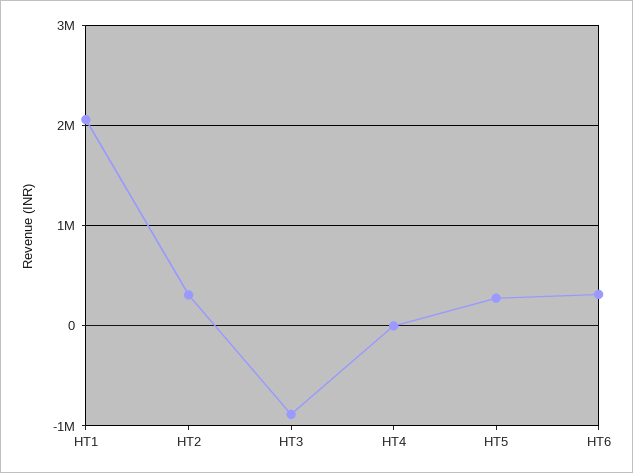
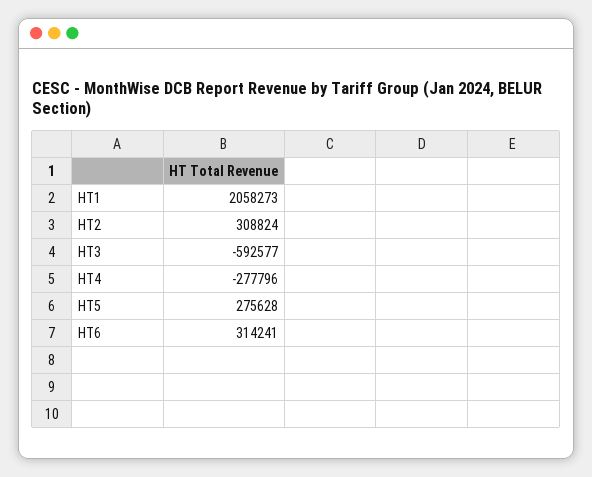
  {
    "HT1": 2058273,
    "HT2": 308824,
-   "HT3": -900000,
+   "HT3": -592577,
-   "HT4": 0,
+   "HT4": -277796,
    "HT5": 275628,
    "HT6": 314241
  }

